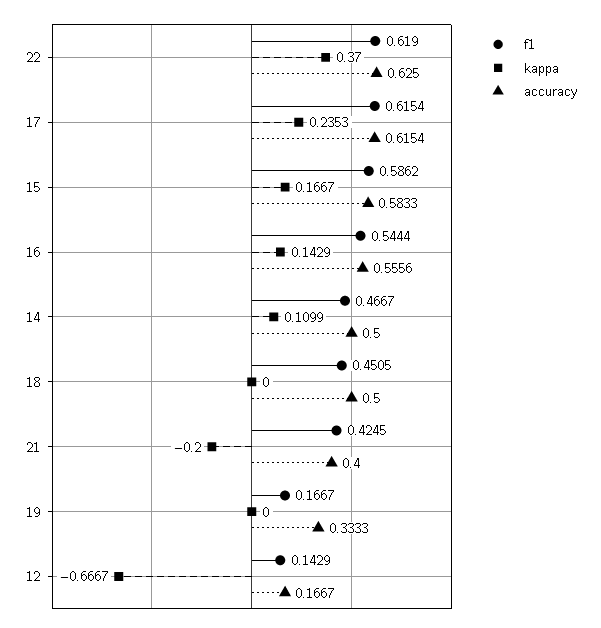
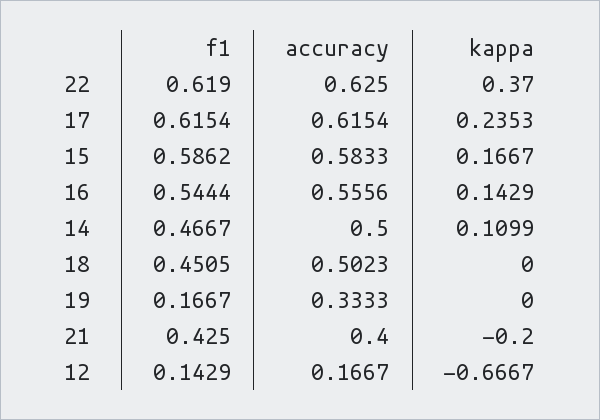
  {
    "f1": {
      "22": 0.619,
      "17": 0.6154,
      "15": 0.5862,
      "16": 0.5444,
      "14": 0.4667,
      "18": 0.4505,
-     "21": 0.4245,
+     "21": 0.425,
      "19": 0.1667,
      "12": 0.1429
    },
    "kappa": {
      "22": 0.37,
      "17": 0.2353,
      "15": 0.1667,
      "16": 0.1429,
      "14": 0.1099,
      "18": 0,
      "21": -0.2,
      "19": 0,
      "12": -0.6667
    },
    "accuracy": {
      "22": 0.625,
      "17": 0.6154,
      "15": 0.5833,
      "16": 0.5556,
      "14": 0.5,
-     "18": 0.5,
+     "18": 0.5023,
      "21": 0.4,
      "19": 0.3333,
      "12": 0.1667
    }
  }

